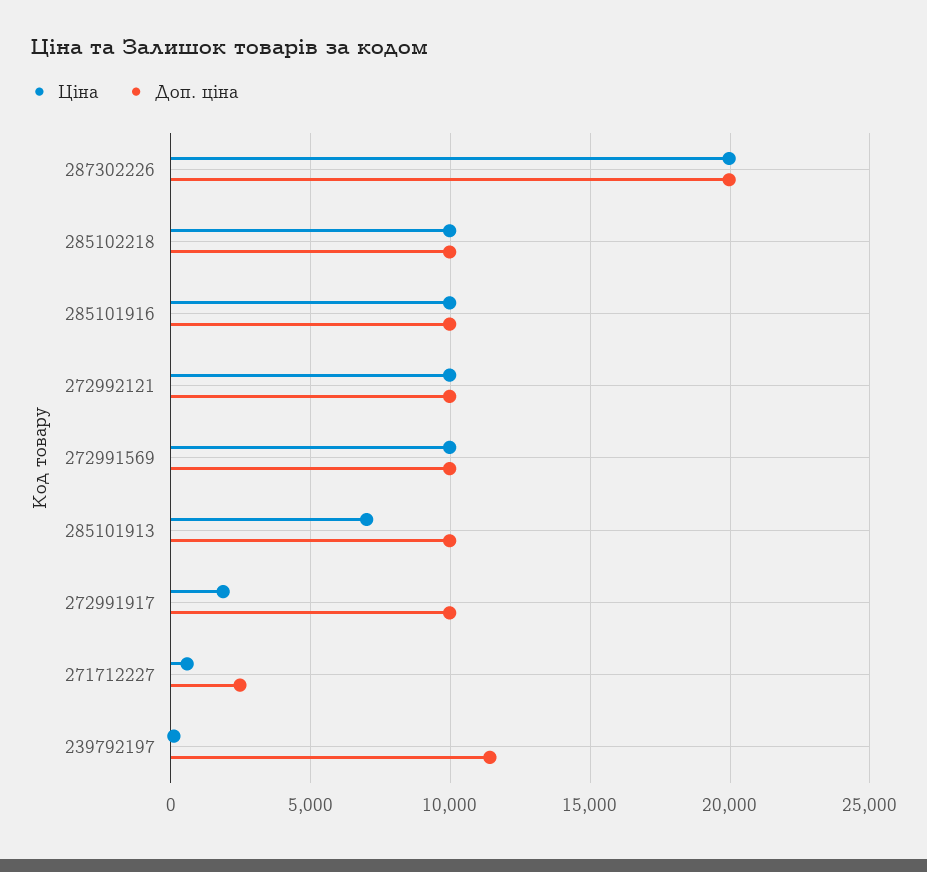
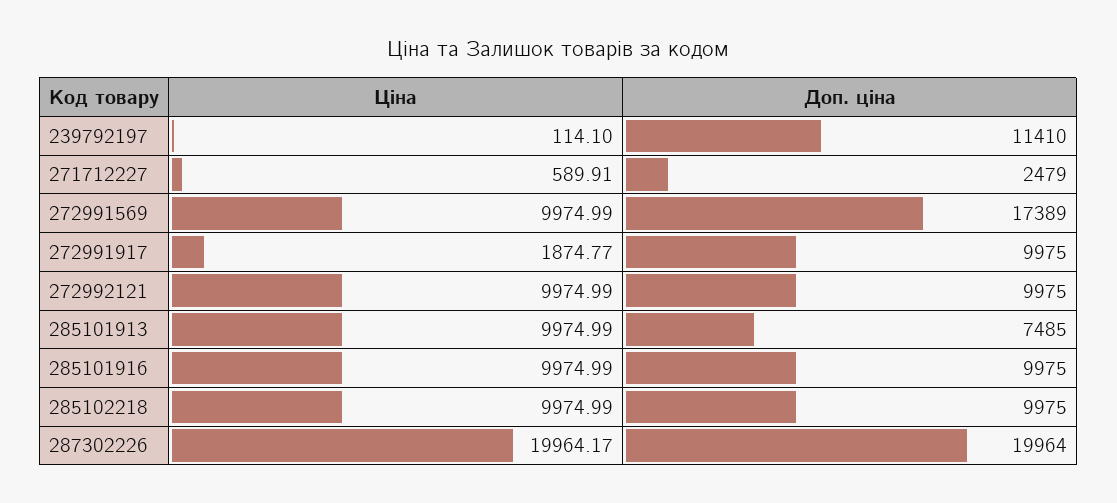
  {
    "Ціна": {
      "287302226": 19964.17,
      "285102218": 9974.99,
      "285101916": 9974.99,
      "272992121": 9974.99,
      "272991569": 9974.99,
-     "285101913": 7000,
+     "285101913": 9974.99,
      "272991917": 1874.77,
      "271712227": 589.91,
      "239792197": 114.1
    },
    "Доп. ціна": {
      "287302226": 19964,
      "285102218": 9975,
      "285101916": 9975,
      "272992121": 9975,
-     "272991569": 10000,
+     "272991569": 17389,
-     "285101913": 10000,
+     "285101913": 7485,
      "272991917": 9975,
      "271712227": 2479,
      "239792197": 11410
    }
  }

